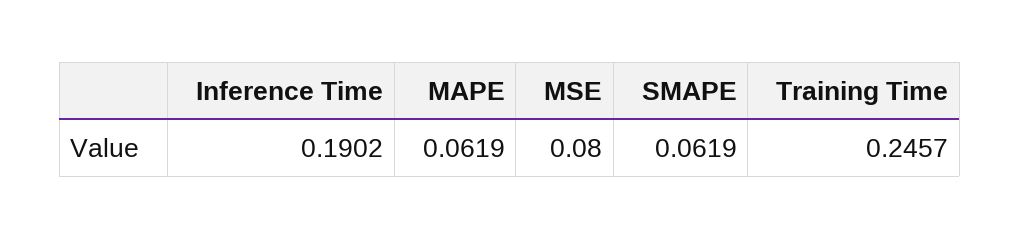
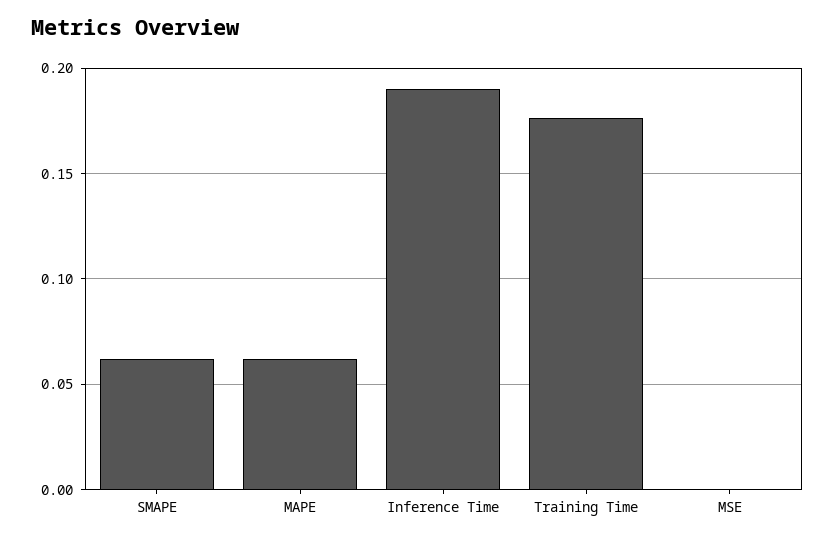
  {
    "Inference Time": 0.1902,
    "MAPE": 0.0619,
-   "MSE": 0.08,
+   "MSE": 0,
    "SMAPE": 0.0619,
-   "Training Time": 0.2457
+   "Training Time": 0.175
  }

